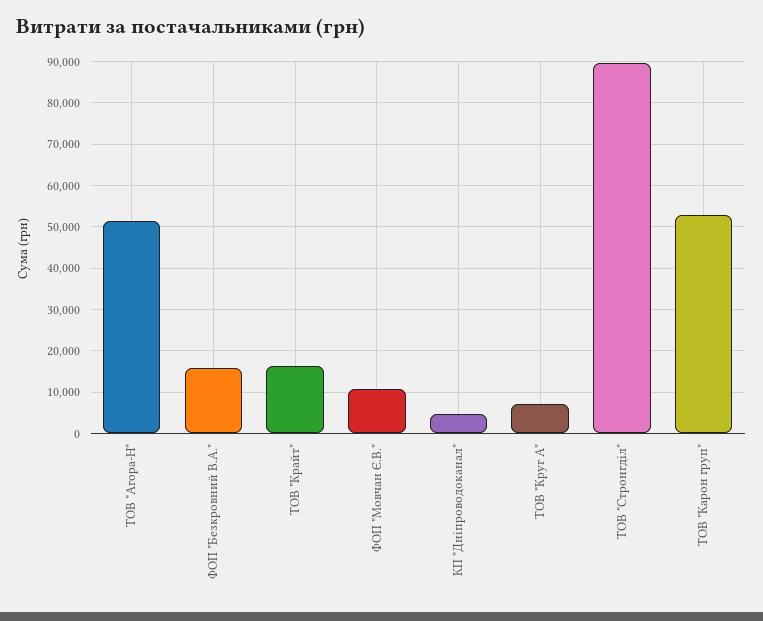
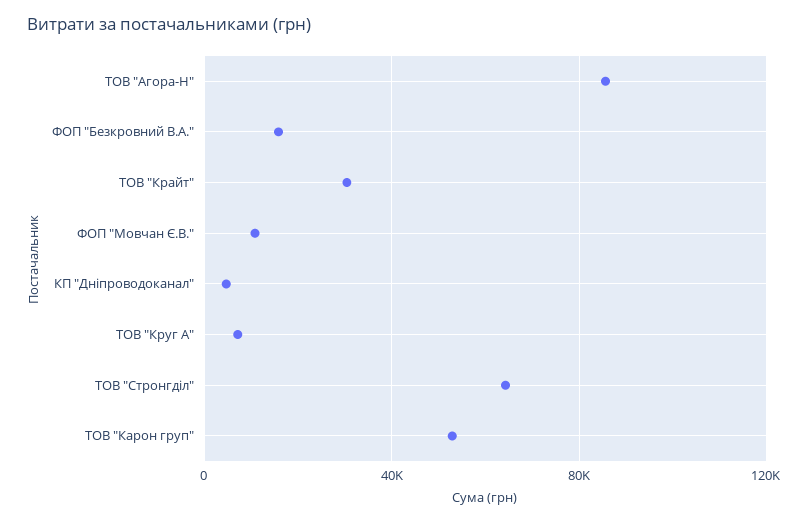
  {
-   "ТОВ \"Агора-Н\"": 52000,
+   "ТОВ \"Агора-Н\"": 85000,
    "ФОП \"Безкровний В.А.\"": 16000,
-   "ТОВ \"Крайт\"": 16000,
+   "ТОВ \"Крайт\"": 30000,
    "ФОП \"Мовчан Є.В.\"": 10000,
    "КП \"Дніпроводоканал\"": 4000,
    "ТОВ \"Круг А\"": 8000,
-   "ТОВ \"Стронгділ\"": 90000,
+   "ТОВ \"Стронгділ\"": 65000,
    "ТОВ \"Карон груп\"": 52000
  }

